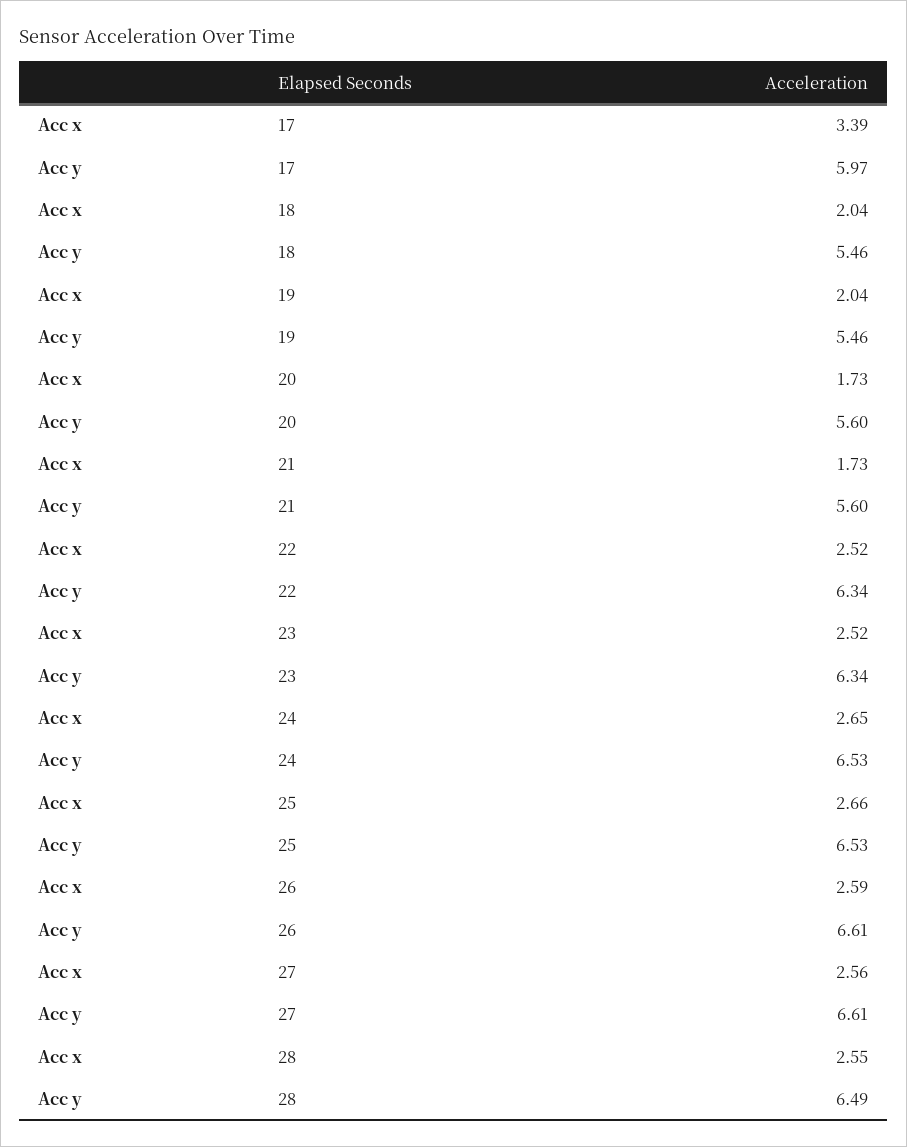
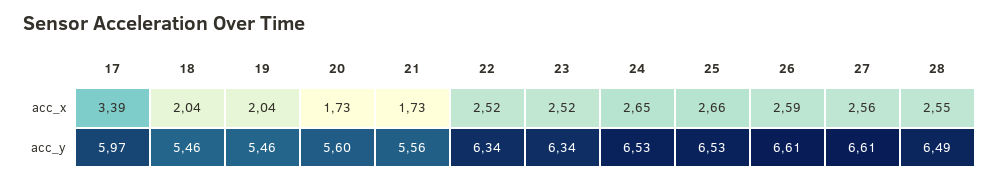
  {
    "Acc x": {
      "17": 3.39,
      "18": 2.04,
      "19": 2.04,
      "20": 1.73,
      "21": 1.73,
      "22": 2.52,
      "23": 2.52,
      "24": 2.65,
      "25": 2.66,
      "26": 2.59,
      "27": 2.56,
      "28": 2.55
    },
    "Acc y": {
      "17": 5.97,
      "18": 5.46,
      "19": 5.46,
      "20": 5.6,
-     "21": 5.6,
+     "21": 5.56,
      "22": 6.34,
      "23": 6.34,
      "24": 6.53,
      "25": 6.53,
      "26": 6.61,
      "27": 6.61,
      "28": 6.49
    }
  }

